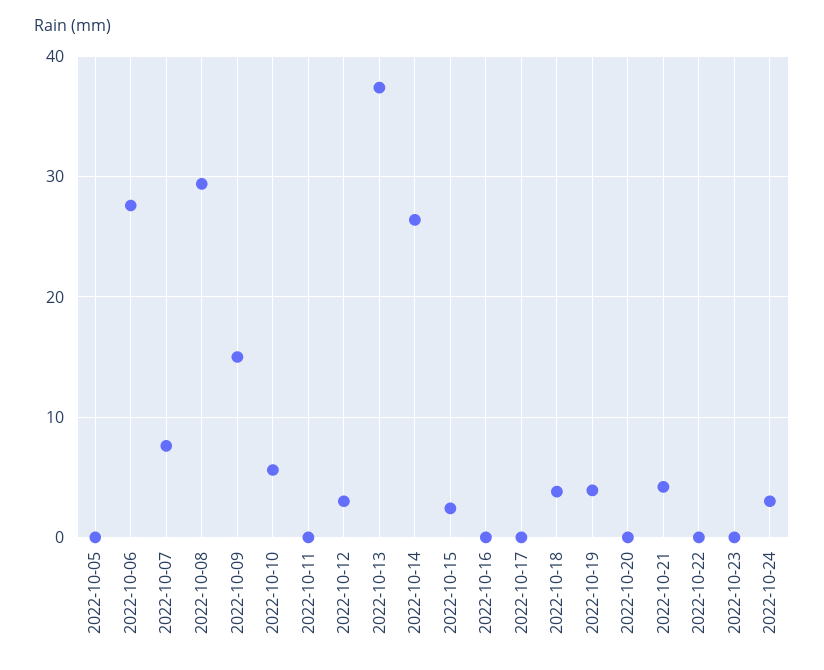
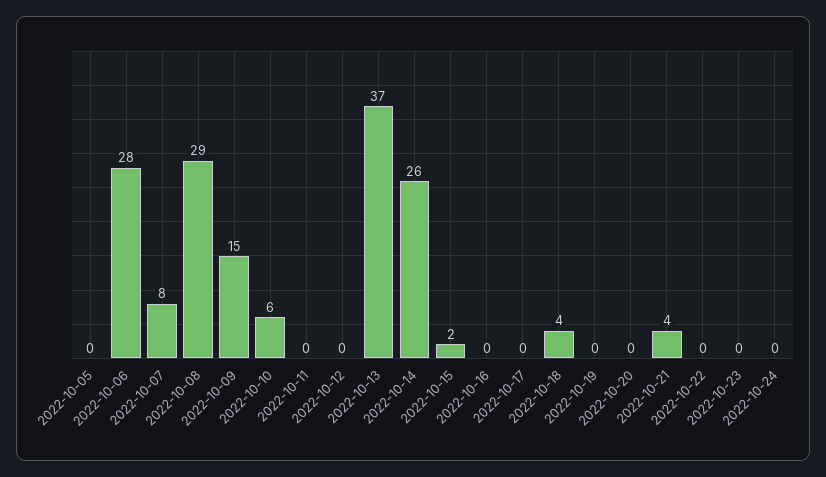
  {
    "2022-10-05": 0,
    "2022-10-06": 28,
    "2022-10-07": 8,
    "2022-10-08": 29,
    "2022-10-09": 15,
    "2022-10-10": 6,
    "2022-10-11": 0,
-   "2022-10-12": 3,
+   "2022-10-12": 0,
    "2022-10-13": 37,
    "2022-10-14": 26,
    "2022-10-15": 2,
    "2022-10-16": 0,
    "2022-10-17": 0,
    "2022-10-18": 4,
-   "2022-10-19": 4,
+   "2022-10-19": 0,
    "2022-10-20": 0,
    "2022-10-21": 4,
    "2022-10-22": 0,
    "2022-10-23": 0,
-   "2022-10-24": 3
+   "2022-10-24": 0
  }

